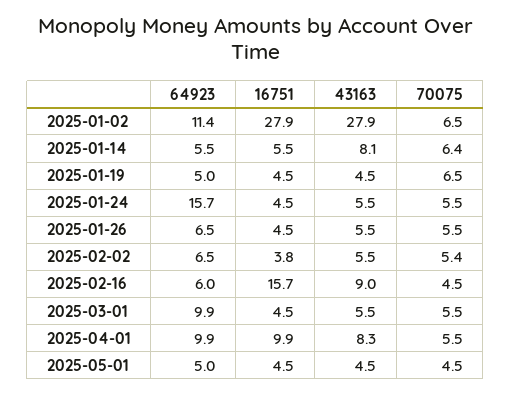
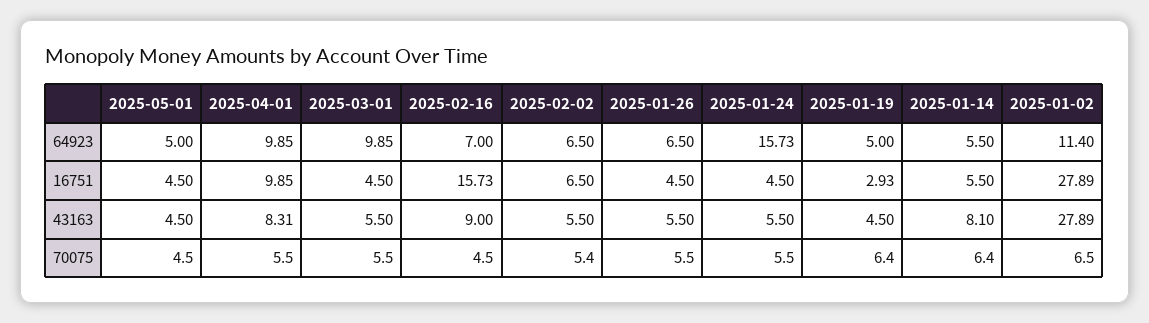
  {
    "64923": {
      "2025-01-02": 11.4,
      "2025-01-14": 5.5,
      "2025-01-19": 5,
      "2025-01-24": 15.73,
      "2025-01-26": 6.5,
      "2025-02-02": 6.5,
-     "2025-02-16": 6,
+     "2025-02-16": 7,
      "2025-03-01": 9.85,
      "2025-04-01": 9.85,
      "2025-05-01": 5
    },
    "16751": {
      "2025-01-02": 27.89,
      "2025-01-14": 5.5,
-     "2025-01-19": 4.5,
+     "2025-01-19": 2.93,
      "2025-01-24": 4.5,
      "2025-01-26": 4.5,
-     "2025-02-02": 3.8,
+     "2025-02-02": 6.5,
      "2025-02-16": 15.73,
      "2025-03-01": 4.5,
      "2025-04-01": 9.85,
      "2025-05-01": 4.5
    },
    "43163": {
      "2025-01-02": 27.89,
      "2025-01-14": 8.1,
      "2025-01-19": 4.5,
      "2025-01-24": 5.5,
      "2025-01-26": 5.5,
      "2025-02-02": 5.5,
      "2025-02-16": 9,
      "2025-03-01": 5.5,
      "2025-04-01": 8.31,
      "2025-05-01": 4.5
    },
    "70075": {
      "2025-01-02": 6.5,
      "2025-01-14": 6.4,
-     "2025-01-19": 6.5,
+     "2025-01-19": 6.4,
      "2025-01-24": 5.5,
      "2025-01-26": 5.5,
      "2025-02-02": 5.4,
      "2025-02-16": 4.5,
      "2025-03-01": 5.5,
      "2025-04-01": 5.5,
      "2025-05-01": 4.5
    }
  }

